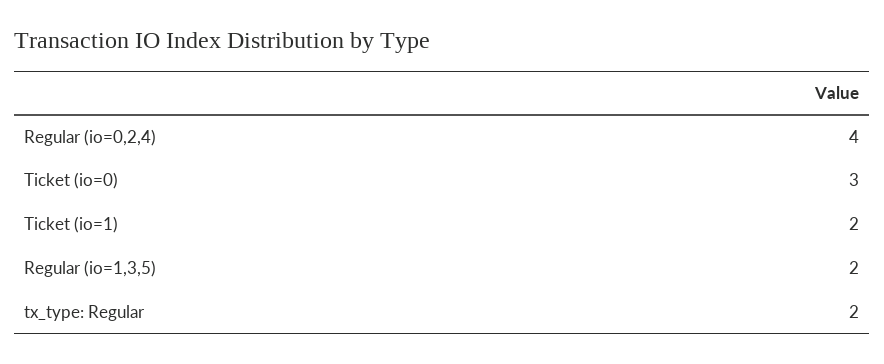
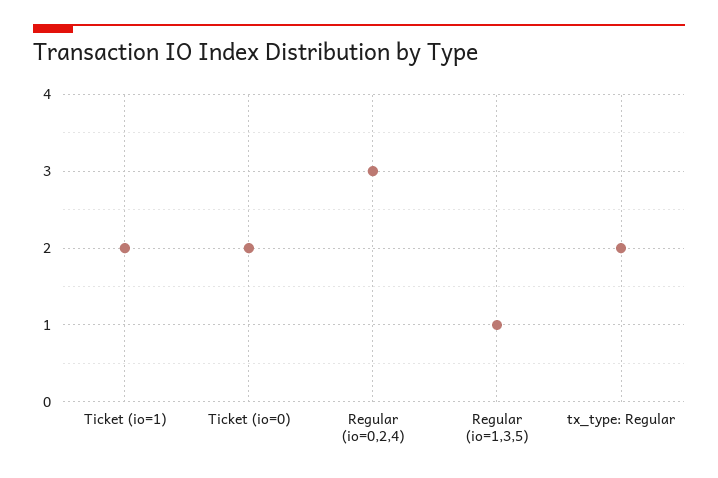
  {
-   "Regular (io=0,2,4)": 4,
+   "Regular (io=0,2,4)": 3,
-   "Ticket (io=0)": 3,
+   "Ticket (io=0)": 2,
    "Ticket (io=1)": 2,
-   "Regular (io=1,3,5)": 2,
+   "Regular (io=1,3,5)": 1,
    "tx_type: Regular": 2
  }

